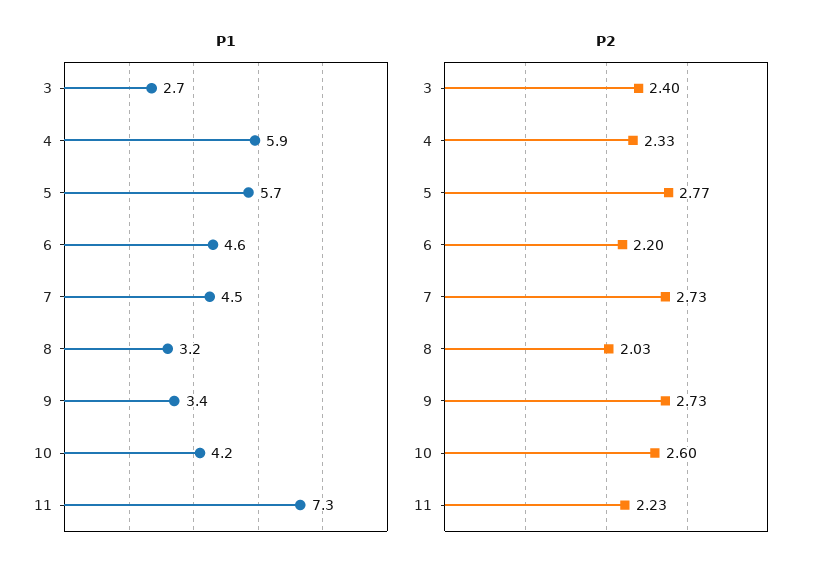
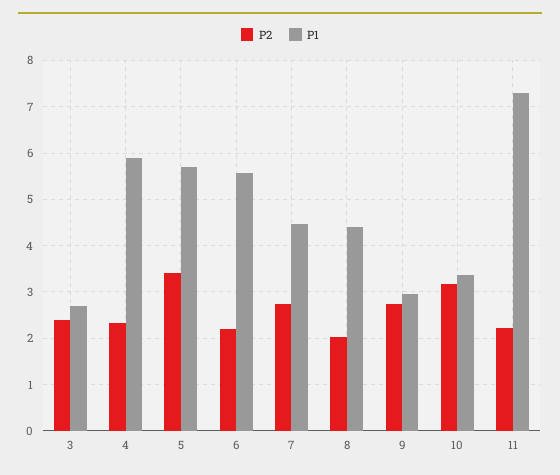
  {
    "P1": {
      "3": 2.7,
      "4": 5.9,
      "5": 5.7,
-     "6": 4.6,
+     "6": 5.6,
      "7": 4.5,
-     "8": 3.2,
+     "8": 4.4,
-     "9": 3.4,
+     "9": 3,
-     "10": 4.2,
+     "10": 3.4,
      "11": 7.3
    },
    "P2": {
      "3": 2.4,
      "4": 2.33,
-     "5": 2.77,
+     "5": 3.4,
      "6": 2.2,
      "7": 2.73,
      "8": 2.03,
      "9": 2.73,
-     "10": 2.6,
+     "10": 3.2,
      "11": 2.23
    }
  }

